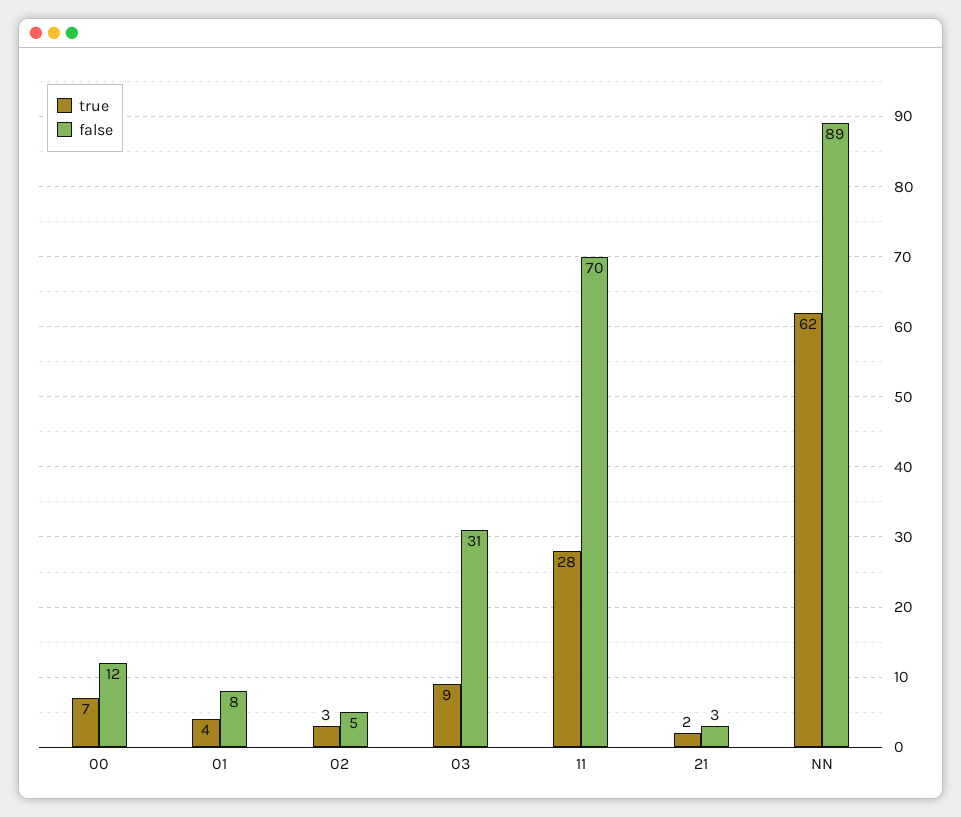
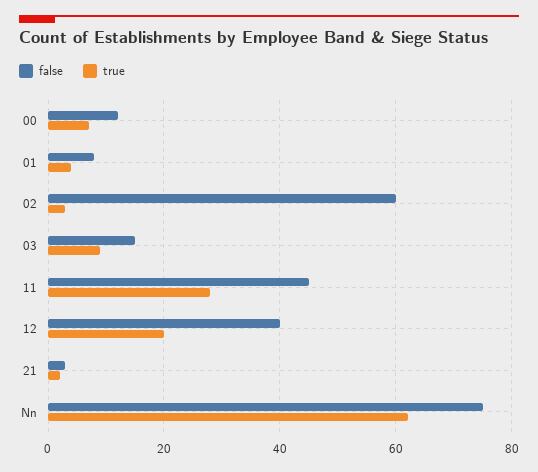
  {
    "true": {
      "00": 7,
      "01": 4,
      "02": 3,
      "03": 9,
      "11": 28,
      "21": 2,
-     "NN": 62
+     "NN": 62,
+     "12": 20
    },
    "false": {
      "00": 12,
      "01": 8,
-     "02": 5,
+     "02": 60,
-     "03": 31,
+     "03": 15,
-     "11": 70,
+     "11": 45,
      "21": 3,
-     "NN": 89
+     "NN": 75,
+     "12": 40
    }
  }

